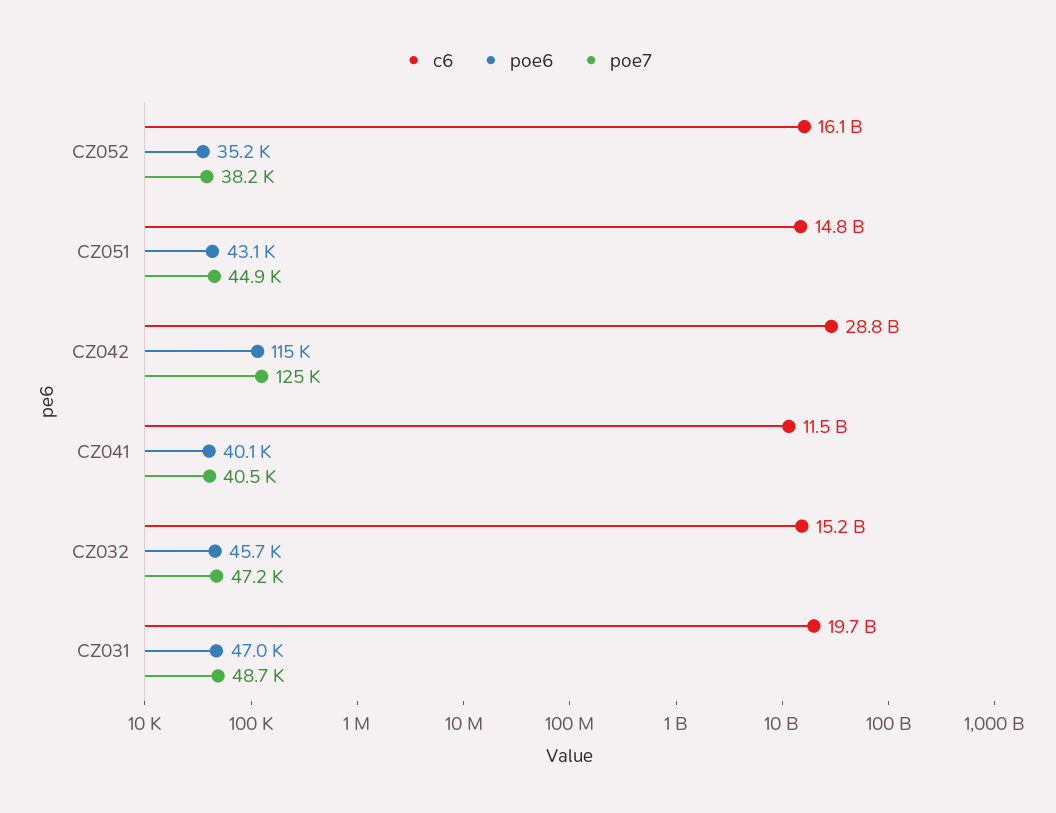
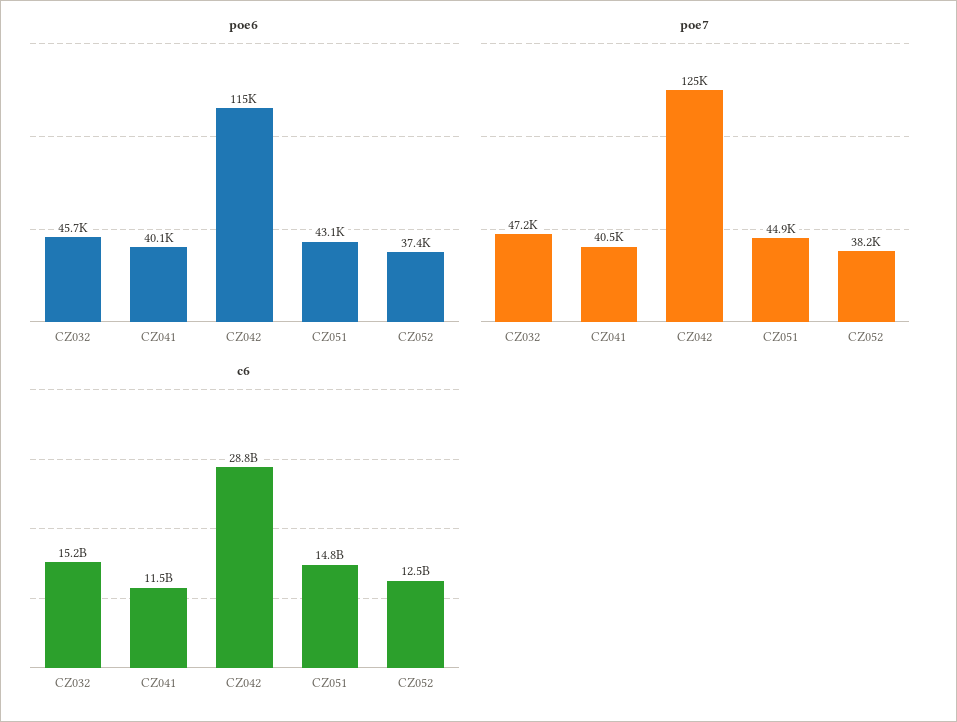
  {
    "c6": {
-     "CZ052": 16100000000,
+     "CZ052": 12500000000,
      "CZ051": 14800000000,
      "CZ042": 28800000000,
      "CZ041": 11500000000,
-     "CZ032": 15200000000,
+     "CZ032": 15200000000
-     "CZ031": 19700000000
    },
    "poe6": {
-     "CZ052": 35200,
+     "CZ052": 37400,
      "CZ051": 43100,
      "CZ042": 115000,
      "CZ041": 40100,
-     "CZ032": 45700,
+     "CZ032": 45700
-     "CZ031": 47000
    },
    "poe7": {
      "CZ052": 38200,
      "CZ051": 44900,
      "CZ042": 125000,
      "CZ041": 40500,
-     "CZ032": 47200,
+     "CZ032": 47200
-     "CZ031": 48700
    }
  }

